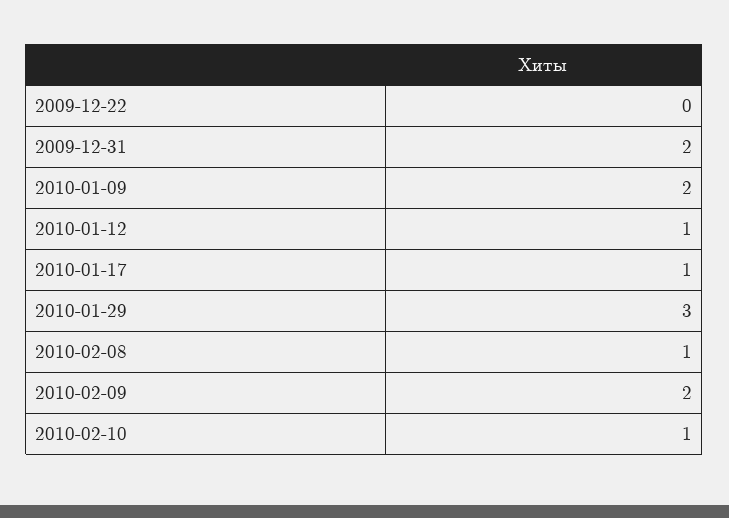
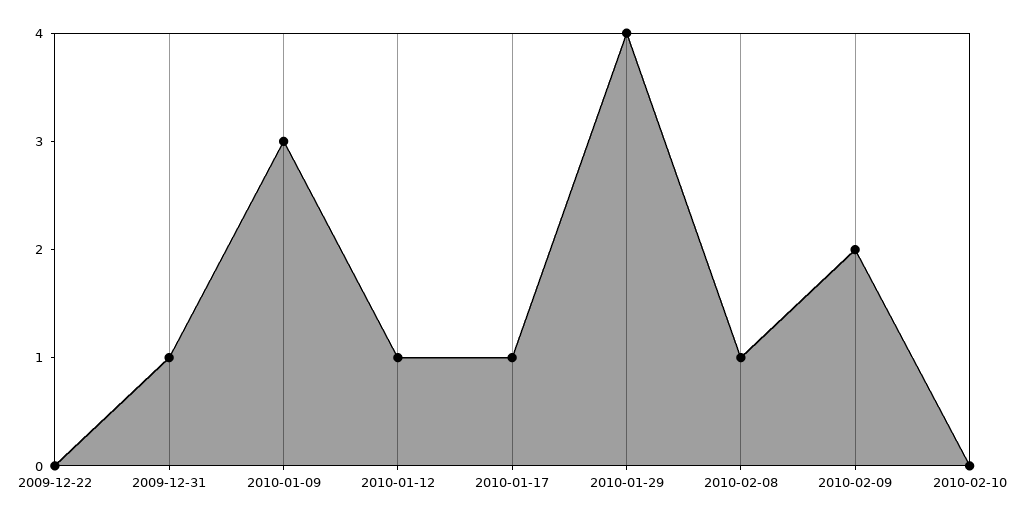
  {
    "2009-12-22": 0,
-   "2009-12-31": 2,
+   "2009-12-31": 1,
-   "2010-01-09": 2,
+   "2010-01-09": 3,
    "2010-01-12": 1,
    "2010-01-17": 1,
-   "2010-01-29": 3,
+   "2010-01-29": 4,
    "2010-02-08": 1,
    "2010-02-09": 2,
-   "2010-02-10": 1
+   "2010-02-10": 0
  }

